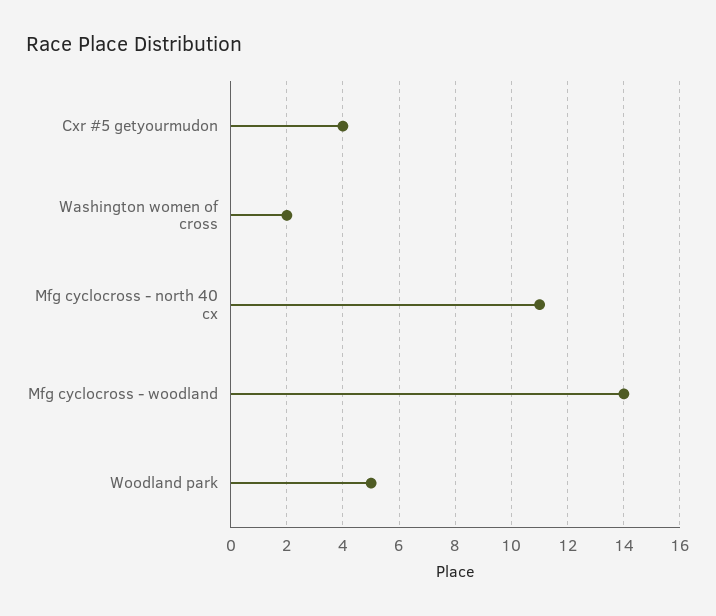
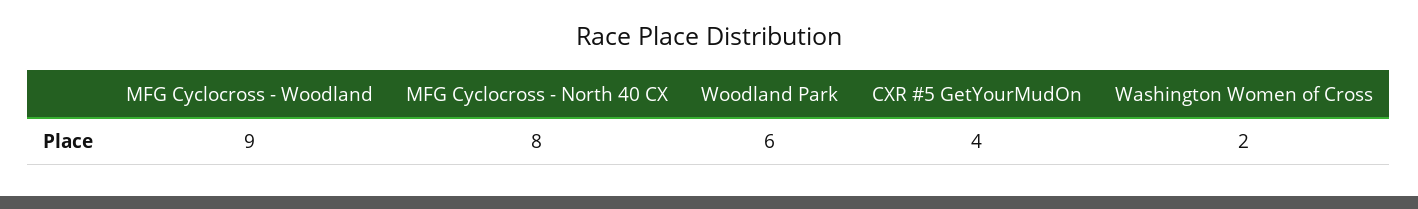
  {
    "Cxr #5 getyourmudon": 4,
    "Washington women of cross": 2,
-   "Mfg cyclocross - north 40 cx": 11,
+   "Mfg cyclocross - north 40 cx": 8,
-   "Mfg cyclocross - woodland": 14,
+   "Mfg cyclocross - woodland": 9,
-   "Woodland park": 5
+   "Woodland park": 6
  }

